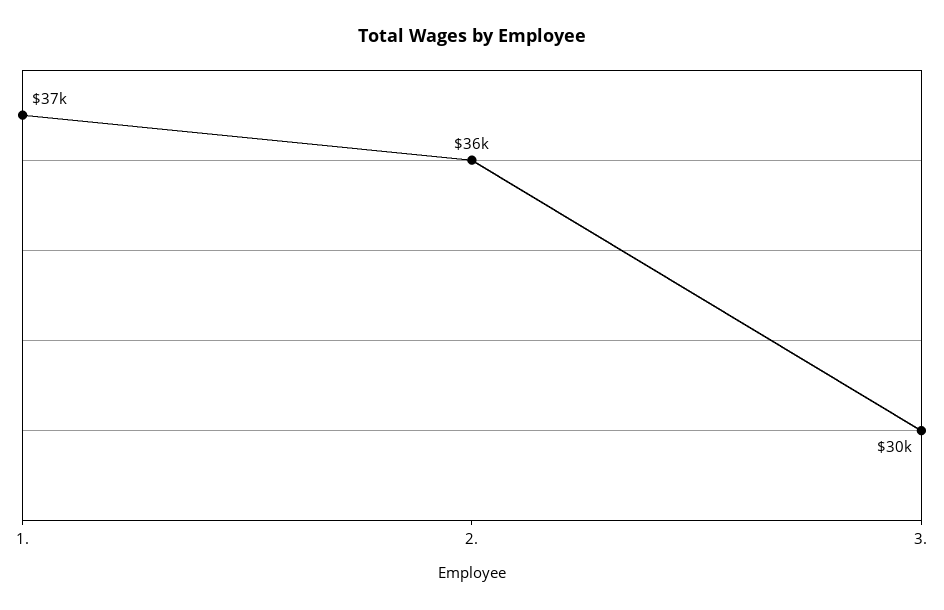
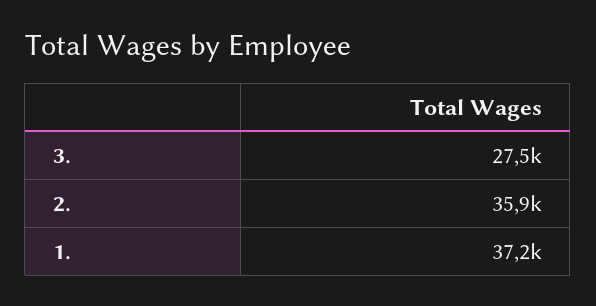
  {
    "1.": 37200,
    "2.": 35900,
-   "3.": 30000
+   "3.": 27500
  }

